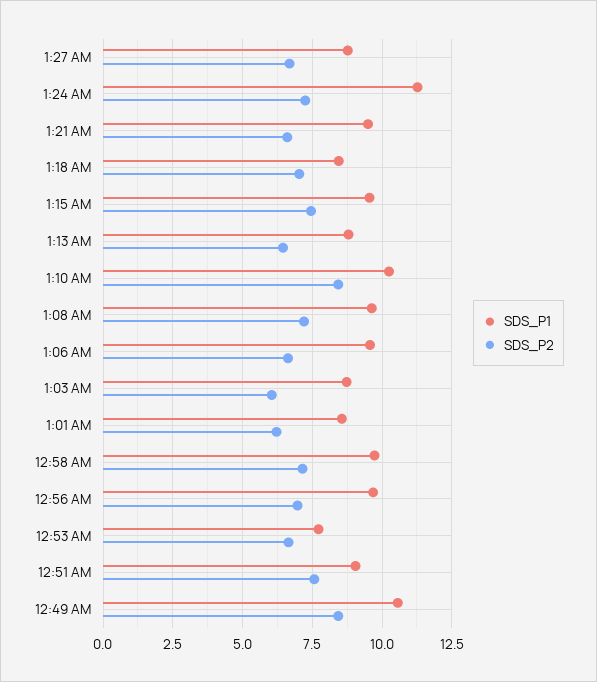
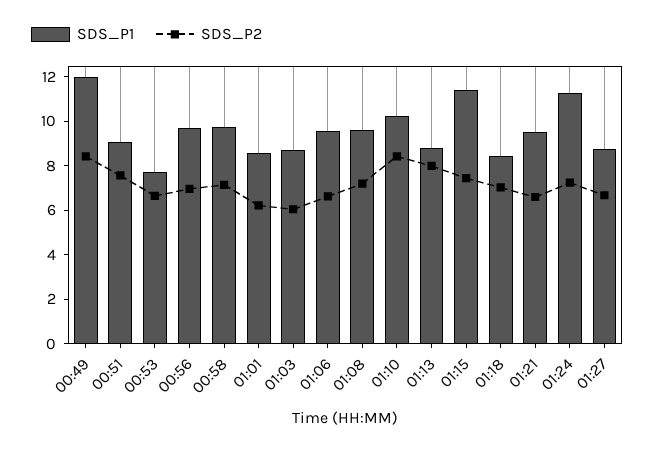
  {
    "SDS_P1": {
      "1:27 AM": 8.75,
      "1:24 AM": 11.25,
      "1:21 AM": 9.5,
      "1:18 AM": 8.5,
-     "1:15 AM": 9.5,
+     "1:15 AM": 11.5,
      "1:13 AM": 8.75,
      "1:10 AM": 10.25,
      "1:08 AM": 9.75,
      "1:06 AM": 9.5,
      "1:03 AM": 8.75,
      "1:01 AM": 8.5,
      "12:58 AM": 9.75,
      "12:56 AM": 9.75,
      "12:53 AM": 7.75,
      "12:51 AM": 9,
-     "12:49 AM": 10.5
+     "12:49 AM": 12
    },
    "SDS_P2": {
      "1:27 AM": 6.75,
      "1:24 AM": 7.25,
      "1:21 AM": 6.5,
      "1:18 AM": 7,
      "1:15 AM": 7.5,
-     "1:13 AM": 6.5,
+     "1:13 AM": 8,
      "1:10 AM": 8.5,
      "1:08 AM": 7.25,
      "1:06 AM": 6.75,
      "1:03 AM": 6,
      "1:01 AM": 6.25,
      "12:58 AM": 7.25,
      "12:56 AM": 7,
      "12:53 AM": 6.75,
      "12:51 AM": 7.5,
      "12:49 AM": 8.5
    }
  }

